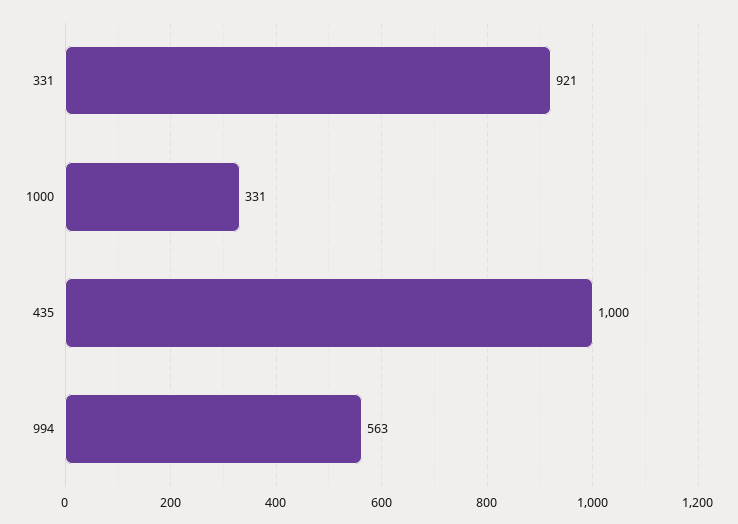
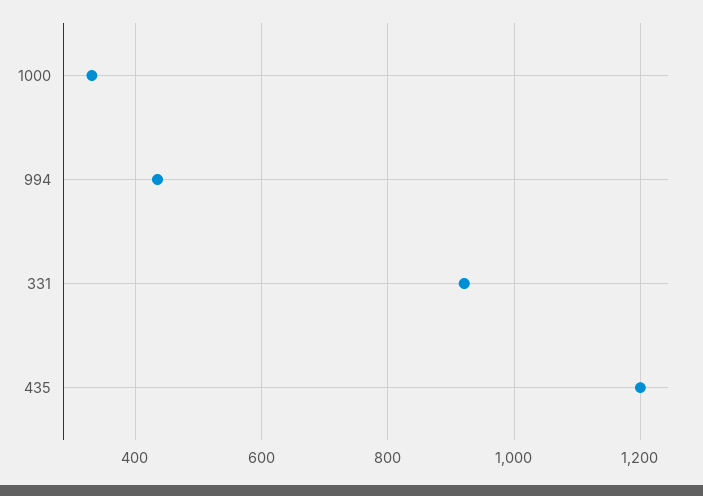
  {
    "331": 921,
    "1000": 331,
-   "435": 1000,
+   "435": 1200,
-   "994": 563
+   "994": 440
  }

